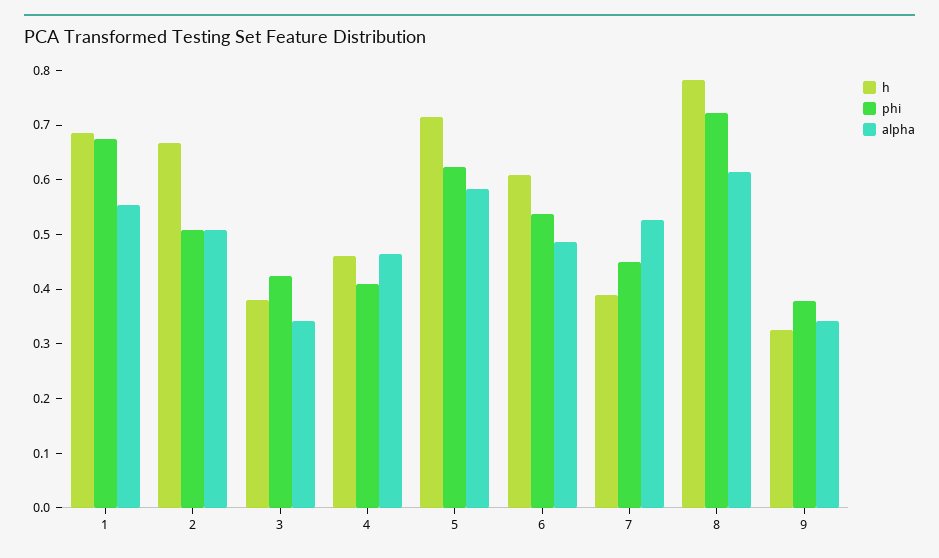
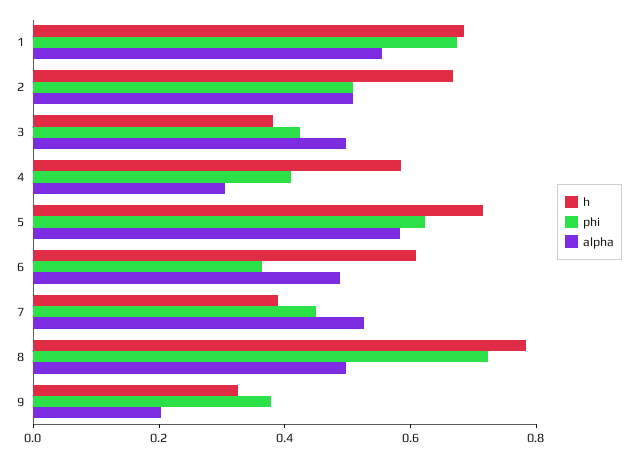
  {
    "h": {
      "1": 0.68,
      "2": 0.66,
      "3": 0.38,
-     "4": 0.46,
+     "4": 0.6,
      "5": 0.72,
      "6": 0.6,
      "7": 0.38,
      "8": 0.78,
      "9": 0.32
    },
    "phi": {
      "1": 0.68,
      "2": 0.5,
      "3": 0.42,
      "4": 0.42,
      "5": 0.62,
-     "6": 0.54,
+     "6": 0.35,
      "7": 0.44,
      "8": 0.72,
      "9": 0.38
    },
    "alpha": {
      "1": 0.56,
      "2": 0.5,
-     "3": 0.34,
+     "3": 0.5,
-     "4": 0.46,
+     "4": 0.3,
      "5": 0.58,
      "6": 0.48,
      "7": 0.52,
-     "8": 0.62,
+     "8": 0.5,
-     "9": 0.34
+     "9": 0.2
    }
  }

